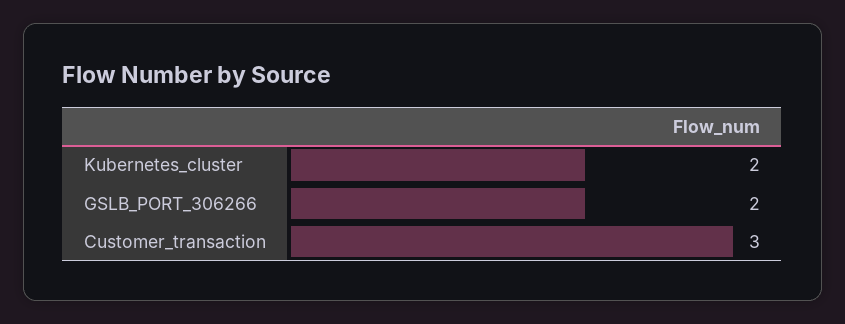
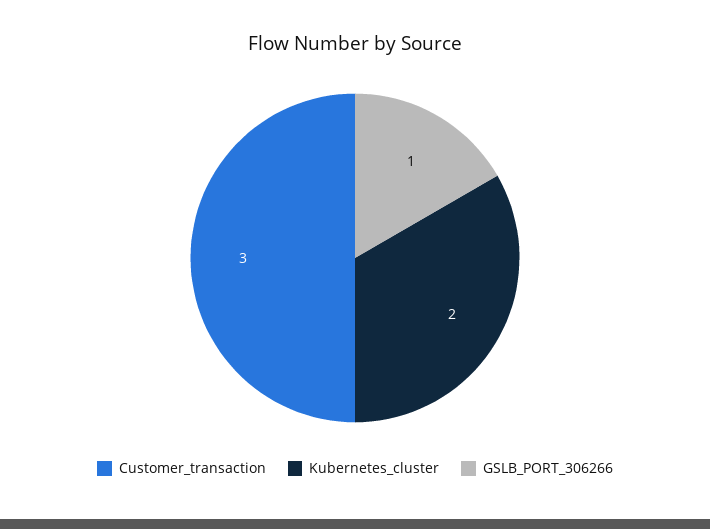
  {
    "Kubernetes_cluster": 2,
-   "GSLB_PORT_306266": 2,
+   "GSLB_PORT_306266": 1,
    "Customer_transaction": 3
  }

